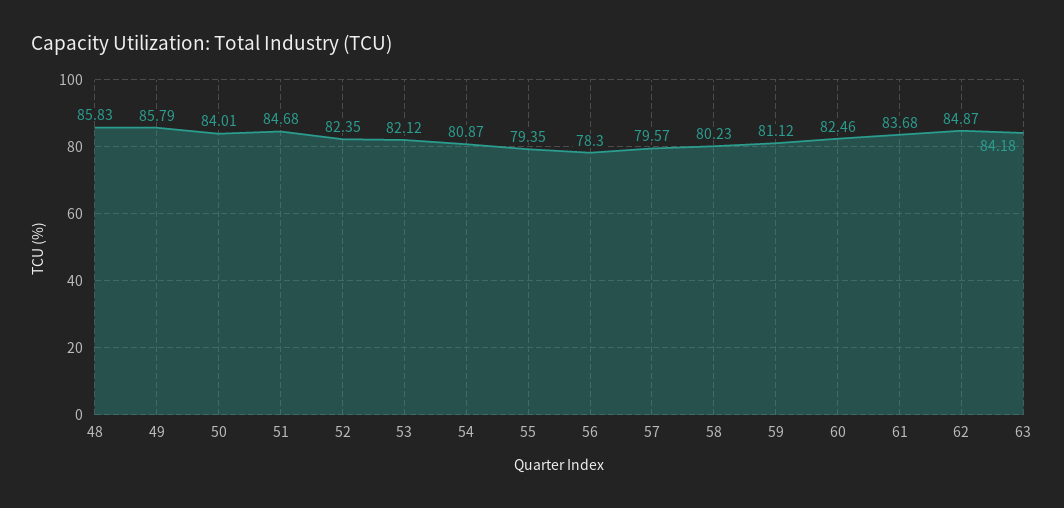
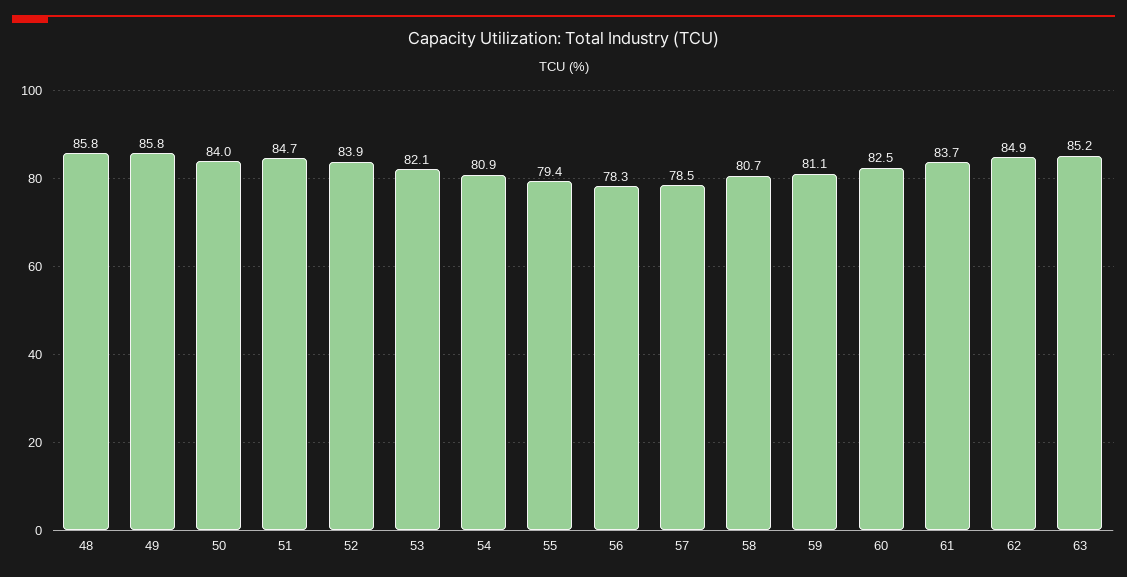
  {
    "48": 85.83,
    "49": 85.79,
    "50": 84.01,
    "51": 84.68,
-   "52": 82.35,
+   "52": 83.9,
    "53": 82.12,
    "54": 80.87,
    "55": 79.35,
    "56": 78.3,
-   "57": 79.57,
+   "57": 78.5,
-   "58": 80.23,
+   "58": 80.7,
    "59": 81.12,
    "60": 82.46,
    "61": 83.68,
    "62": 84.87,
-   "63": 84.18
+   "63": 85.2
  }

